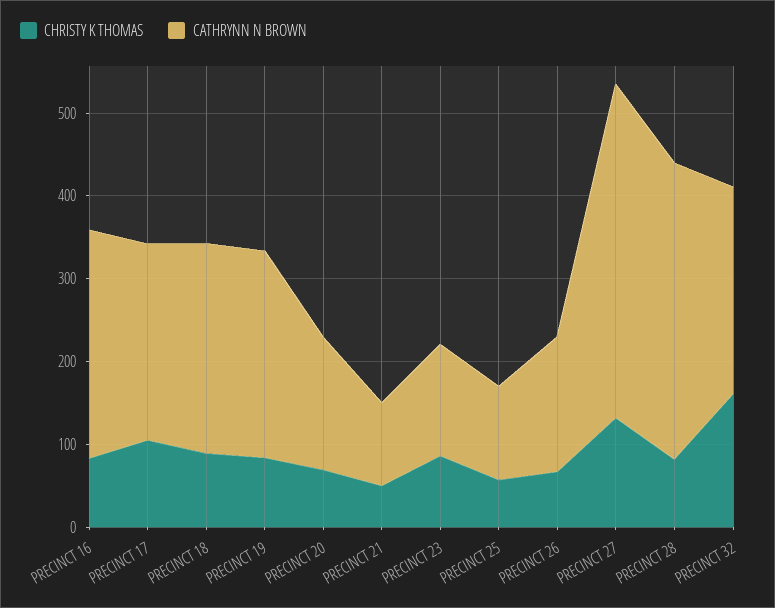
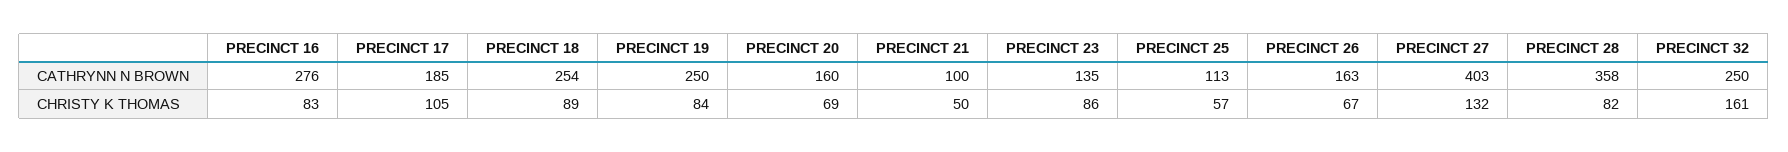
  {
    "CHRISTY K THOMAS": {
      "PRECINCT 16": 83,
      "PRECINCT 17": 105,
      "PRECINCT 18": 89,
      "PRECINCT 19": 84,
      "PRECINCT 20": 69,
      "PRECINCT 21": 50,
      "PRECINCT 23": 86,
      "PRECINCT 25": 57,
      "PRECINCT 26": 67,
      "PRECINCT 27": 132,
      "PRECINCT 28": 82,
      "PRECINCT 32": 161
    },
    "CATHRYNN N BROWN": {
      "PRECINCT 16": 276,
-     "PRECINCT 17": 240,
+     "PRECINCT 17": 185,
      "PRECINCT 18": 254,
      "PRECINCT 19": 250,
      "PRECINCT 20": 160,
      "PRECINCT 21": 100,
      "PRECINCT 23": 135,
      "PRECINCT 25": 113,
      "PRECINCT 26": 163,
      "PRECINCT 27": 403,
      "PRECINCT 28": 358,
      "PRECINCT 32": 250
    }
  }

